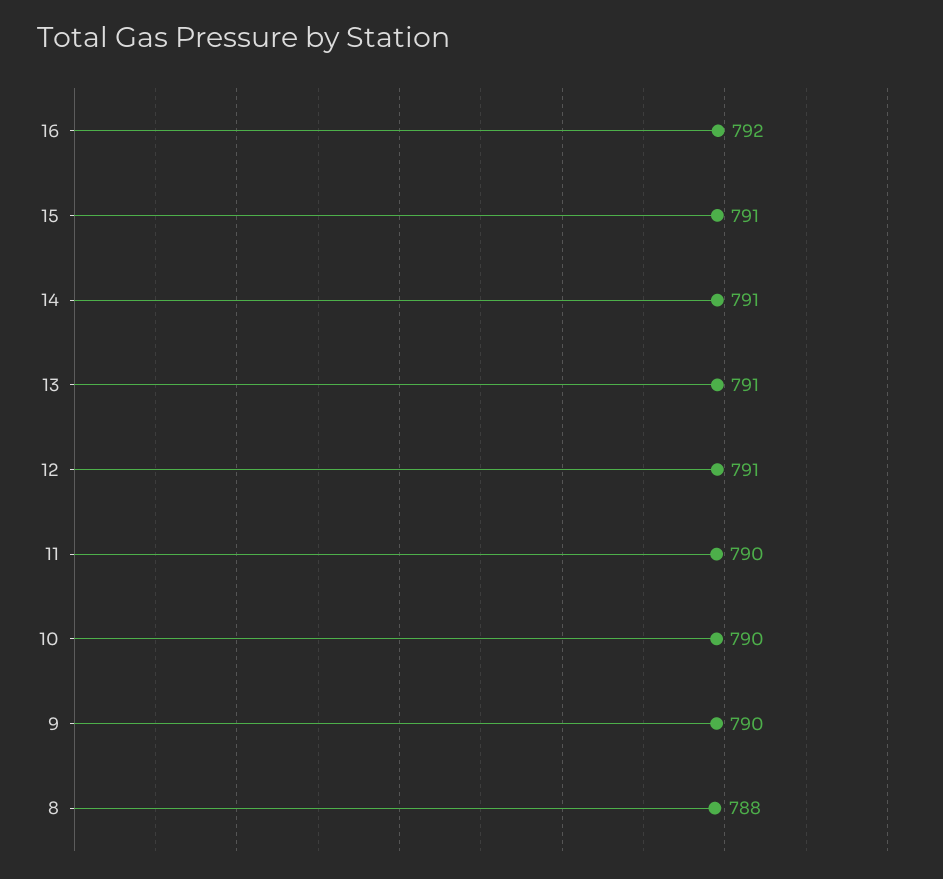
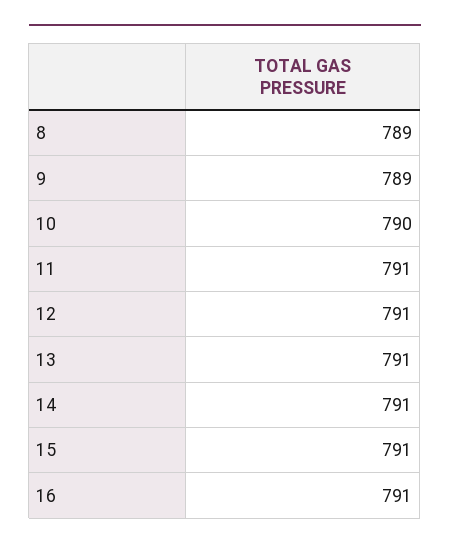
  {
-   "16": 792,
+   "16": 791,
    "15": 791,
    "14": 791,
    "13": 791,
    "12": 791,
-   "11": 790,
+   "11": 791,
    "10": 790,
-   "9": 790,
+   "9": 789,
-   "8": 788
+   "8": 789
  }

